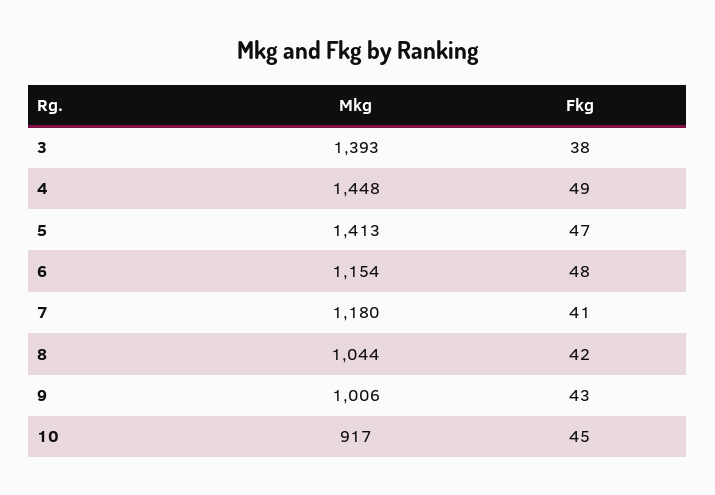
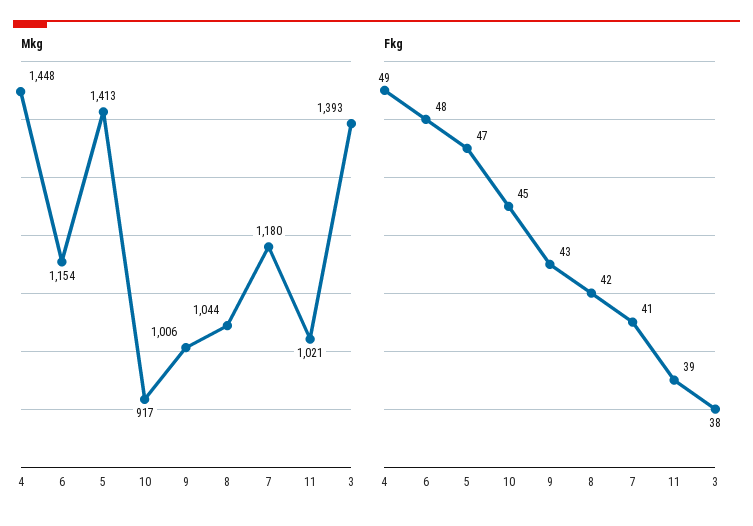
  {
    "Mkg": {
      "3": 1393,
      "4": 1448,
      "5": 1413,
      "6": 1154,
      "7": 1180,
      "8": 1044,
      "9": 1006,
-     "10": 917
+     "10": 917,
+     "11": 1021
    },
    "Fkg": {
      "3": 38,
      "4": 49,
      "5": 47,
      "6": 48,
      "7": 41,
      "8": 42,
      "9": 43,
-     "10": 45
+     "10": 45,
+     "11": 39
    }
  }

